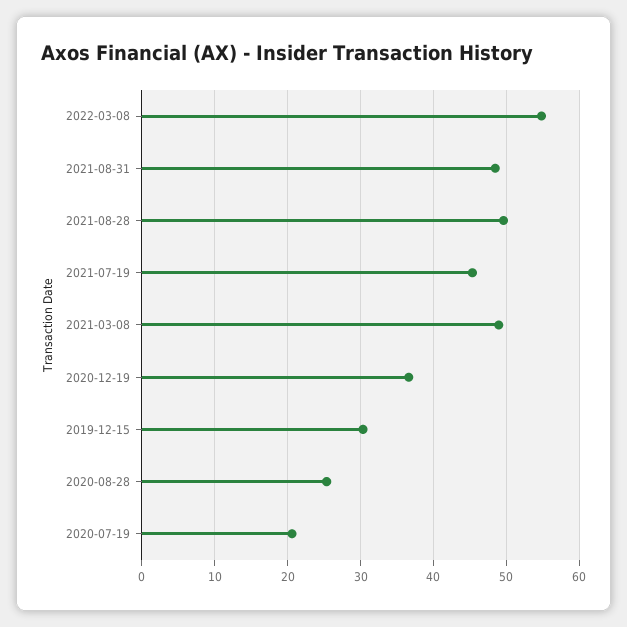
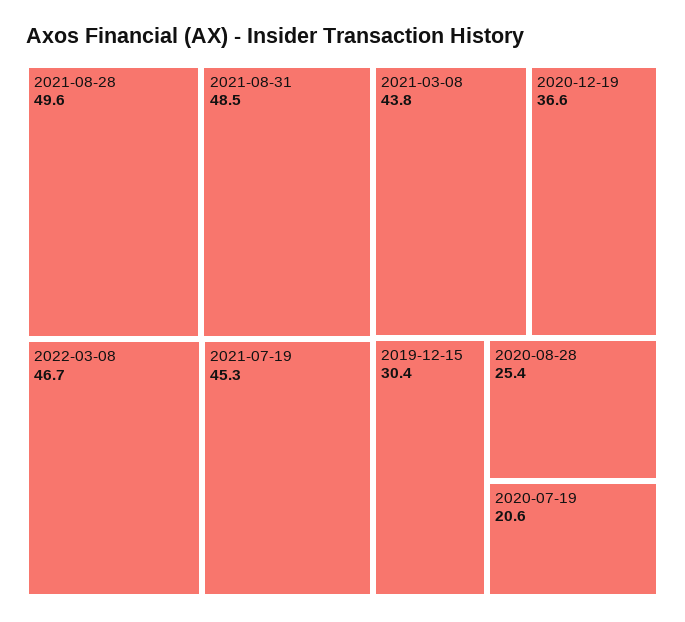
  {
-   "2022-03-08": 55,
+   "2022-03-08": 46.7,
    "2021-08-31": 48.5,
    "2021-08-28": 49.6,
    "2021-07-19": 45.3,
-   "2021-03-08": 49,
+   "2021-03-08": 43.8,
    "2020-12-19": 36.6,
    "2019-12-15": 30.4,
    "2020-08-28": 25.4,
    "2020-07-19": 20.6
  }

